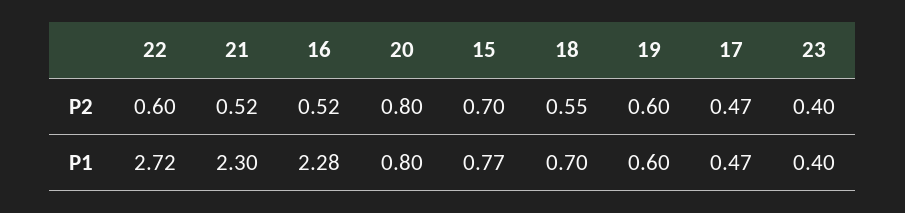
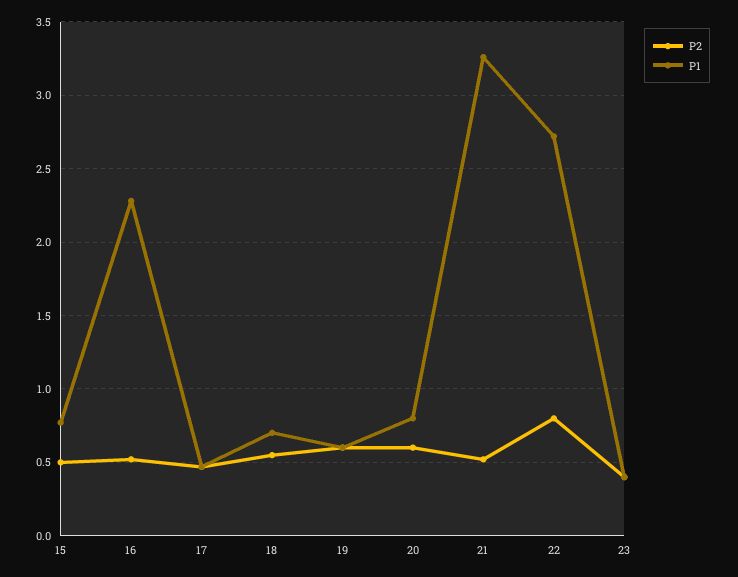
  {
    "P2": {
-     "22": 0.6,
+     "22": 0.8,
      "21": 0.52,
      "16": 0.52,
-     "20": 0.8,
+     "20": 0.6,
-     "15": 0.7,
+     "15": 0.5,
      "18": 0.55,
      "19": 0.6,
      "17": 0.47,
      "23": 0.4
    },
    "P1": {
      "22": 2.72,
-     "21": 2.3,
+     "21": 3.25,
      "16": 2.28,
      "20": 0.8,
      "15": 0.77,
      "18": 0.7,
      "19": 0.6,
      "17": 0.47,
      "23": 0.4
    }
  }

